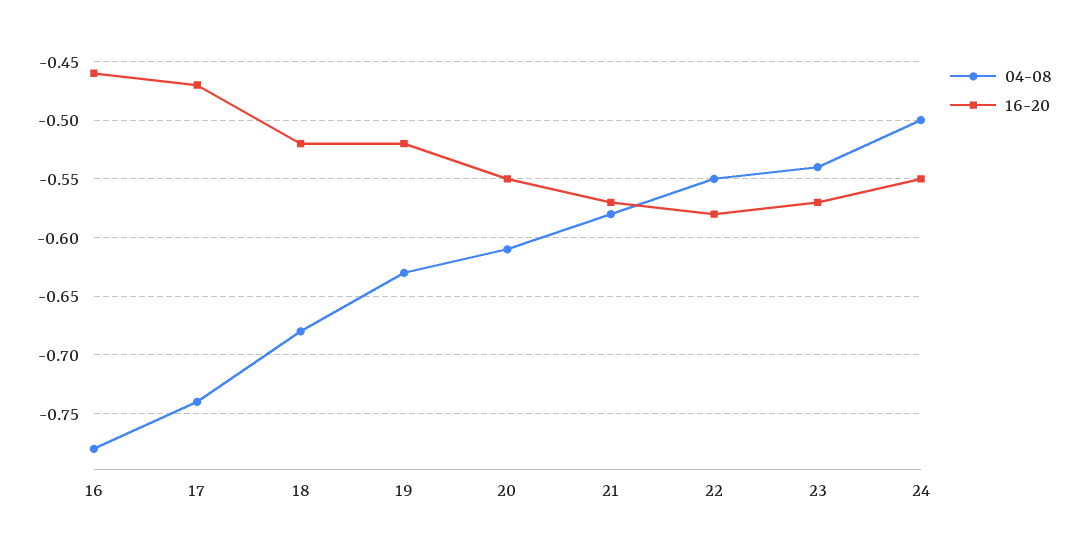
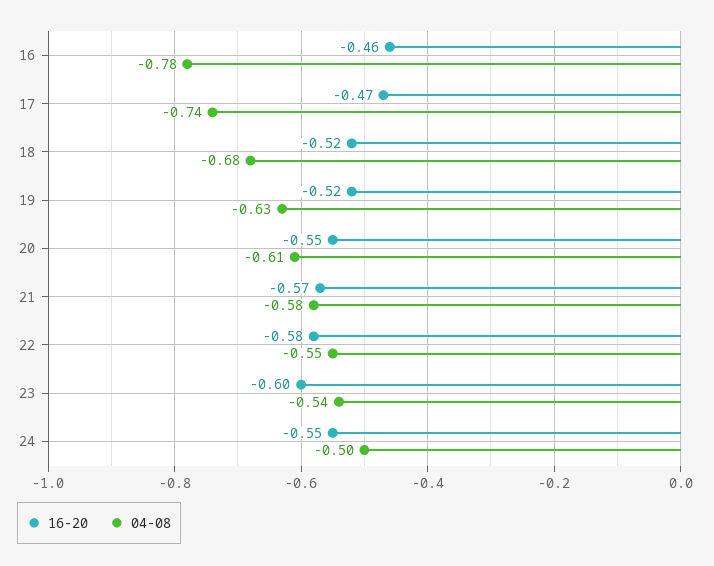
  {
    "04-08": {
      "16": -0.78,
      "17": -0.74,
      "18": -0.68,
      "19": -0.63,
      "20": -0.61,
      "21": -0.58,
      "22": -0.55,
      "23": -0.54,
      "24": -0.5
    },
    "16-20": {
      "16": -0.46,
      "17": -0.47,
      "18": -0.52,
      "19": -0.52,
      "20": -0.55,
      "21": -0.57,
      "22": -0.58,
-     "23": -0.57,
+     "23": -0.6,
      "24": -0.55
    }
  }

